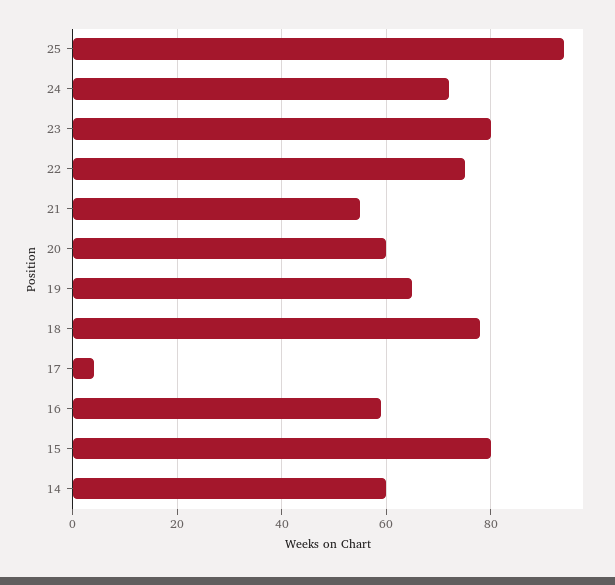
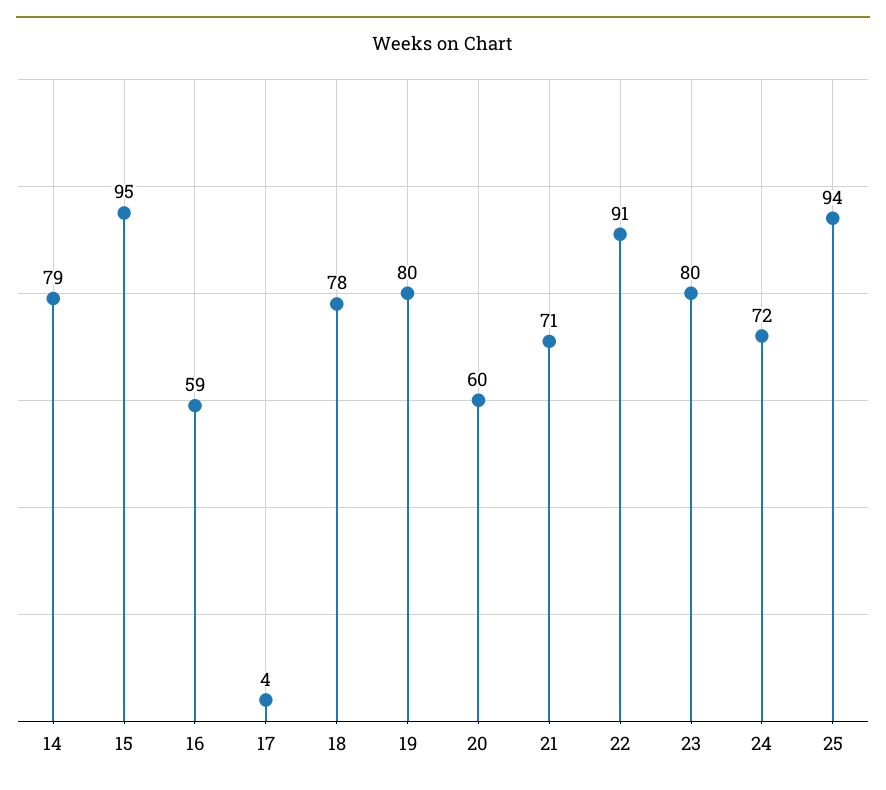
  {
    "25": 94,
    "24": 72,
    "23": 80,
-   "22": 75,
+   "22": 91,
-   "21": 55,
+   "21": 71,
    "20": 60,
-   "19": 65,
+   "19": 80,
    "18": 78,
    "17": 4,
    "16": 59,
-   "15": 80,
+   "15": 95,
-   "14": 60
+   "14": 79
  }

